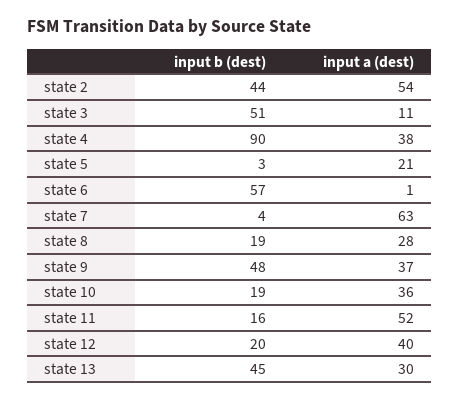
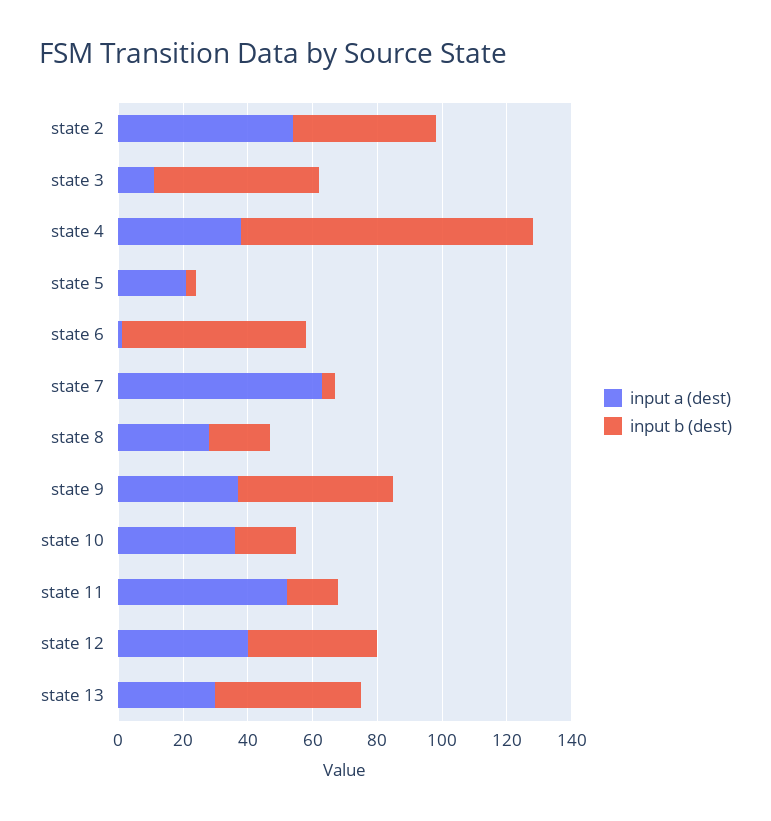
  {
    "input b (dest)": {
      "state 2": 44,
      "state 3": 51,
      "state 4": 90,
      "state 5": 3,
      "state 6": 57,
      "state 7": 4,
      "state 8": 19,
      "state 9": 48,
      "state 10": 19,
      "state 11": 16,
-     "state 12": 20,
+     "state 12": 40,
      "state 13": 45
    },
    "input a (dest)": {
      "state 2": 54,
      "state 3": 11,
      "state 4": 38,
      "state 5": 21,
      "state 6": 1,
      "state 7": 63,
      "state 8": 28,
      "state 9": 37,
      "state 10": 36,
      "state 11": 52,
      "state 12": 40,
      "state 13": 30
    }
  }

